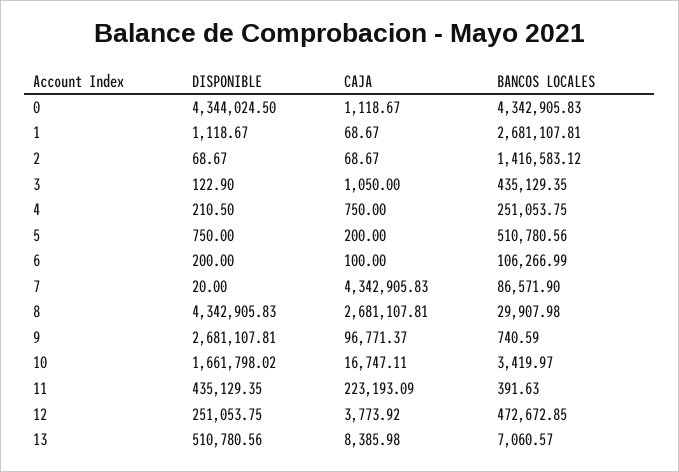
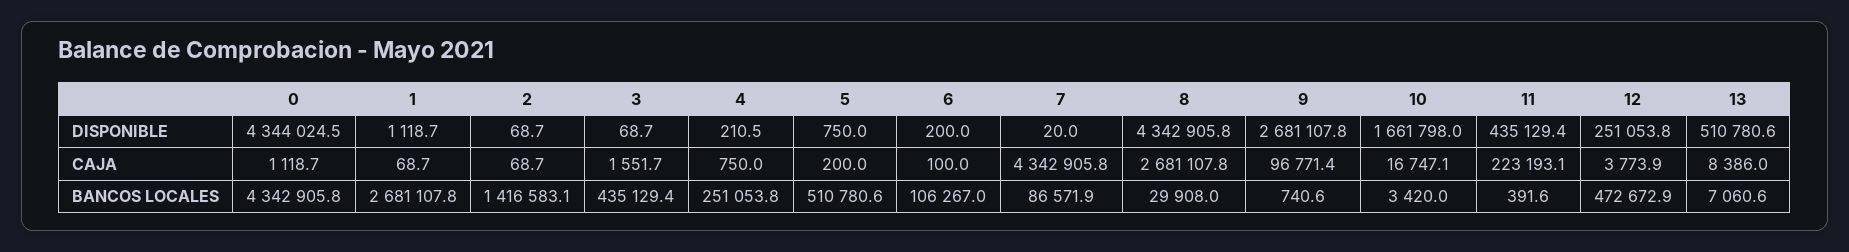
  {
    "DISPONIBLE": {
      "0": 4344024.5,
      "1": 1118.67,
      "2": 68.67,
-     "3": 122.9,
+     "3": 68.7,
      "4": 210.5,
      "5": 750,
      "6": 200,
      "7": 20,
      "8": 4342905.83,
      "9": 2681107.81,
      "10": 1661798.02,
      "11": 435129.35,
      "12": 251053.75,
      "13": 510780.56
    },
    "CAJA": {
      "0": 1118.67,
      "1": 68.67,
      "2": 68.67,
-     "3": 1050,
+     "3": 1551.7,
      "4": 750,
      "5": 200,
      "6": 100,
      "7": 4342905.83,
      "8": 2681107.81,
      "9": 96771.37,
      "10": 16747.11,
      "11": 223193.09,
      "12": 3773.92,
      "13": 8385.98
    },
    "BANCOS LOCALES": {
      "0": 4342905.83,
      "1": 2681107.81,
      "2": 1416583.12,
      "3": 435129.35,
      "4": 251053.75,
      "5": 510780.56,
      "6": 106266.99,
      "7": 86571.9,
      "8": 29907.98,
      "9": 740.59,
      "10": 3419.97,
      "11": 391.63,
      "12": 472672.85,
      "13": 7060.57
    }
  }

